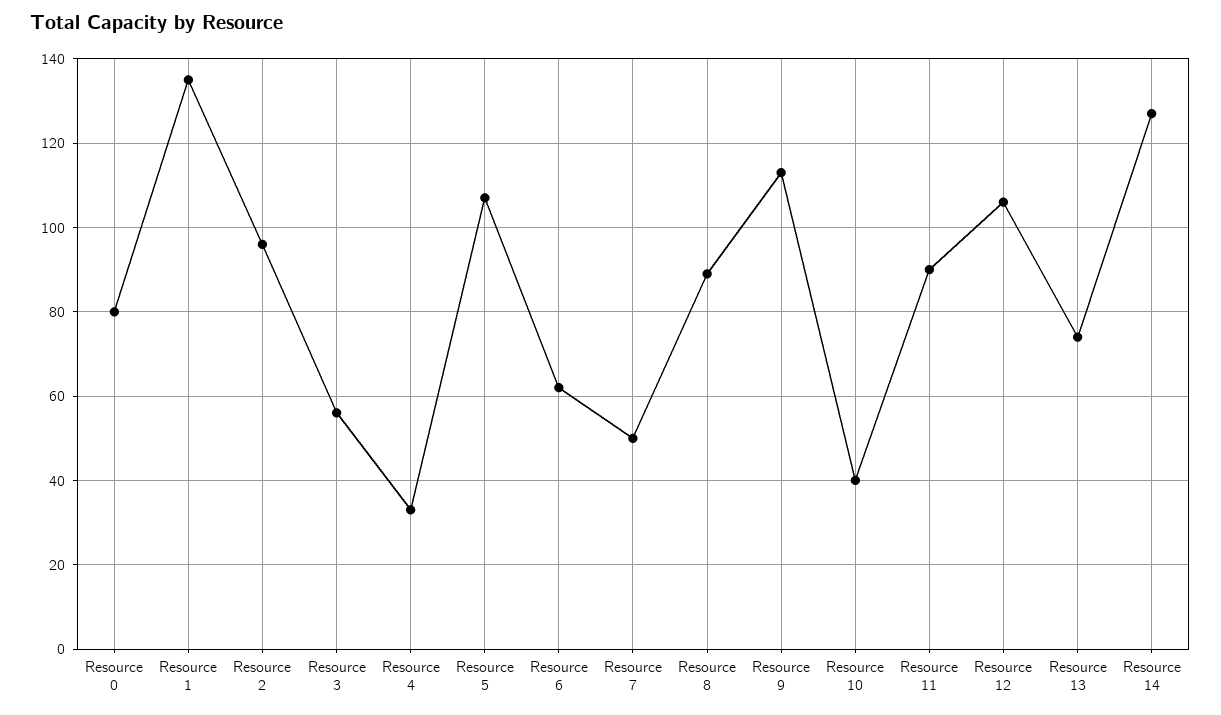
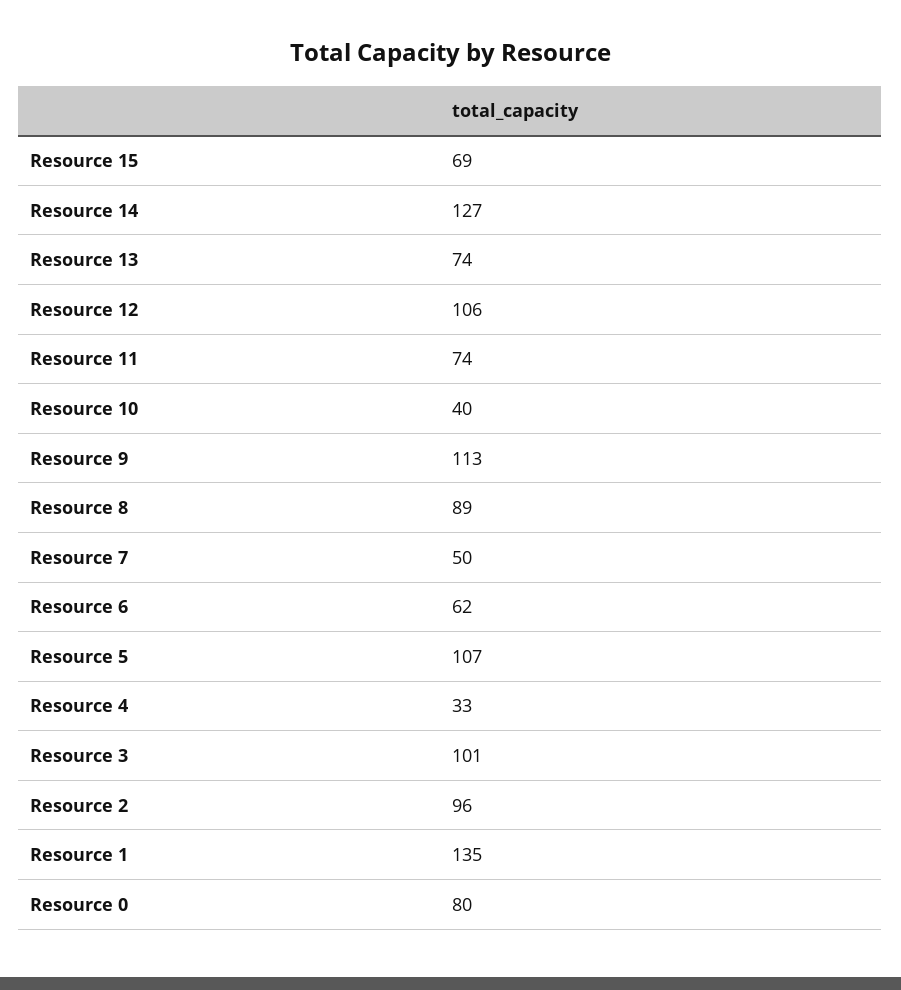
  {
    "Resource 0": 80,
    "Resource 1": 135,
    "Resource 2": 96,
-   "Resource 3": 55,
+   "Resource 3": 101,
    "Resource 4": 33,
    "Resource 5": 107,
    "Resource 6": 62,
    "Resource 7": 50,
    "Resource 8": 89,
    "Resource 9": 113,
    "Resource 10": 40,
-   "Resource 11": 90,
+   "Resource 11": 74,
    "Resource 12": 106,
    "Resource 13": 74,
-   "Resource 14": 127
+   "Resource 14": 127,
+   "Resource 15": 69
  }

